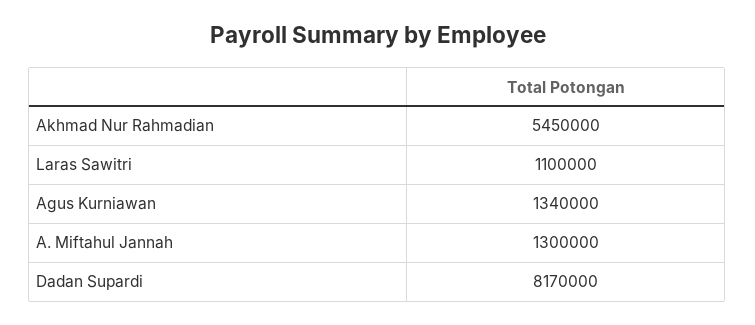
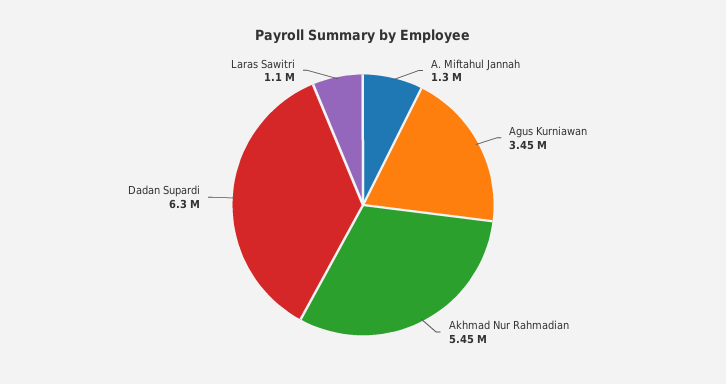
  {
    "Akhmad Nur Rahmadian": 5450000,
    "Laras Sawitri": 1100000,
-   "Agus Kurniawan": 1340000,
+   "Agus Kurniawan": 3450000,
    "A. Miftahul Jannah": 1300000,
-   "Dadan Supardi": 8170000
+   "Dadan Supardi": 6300000
  }

